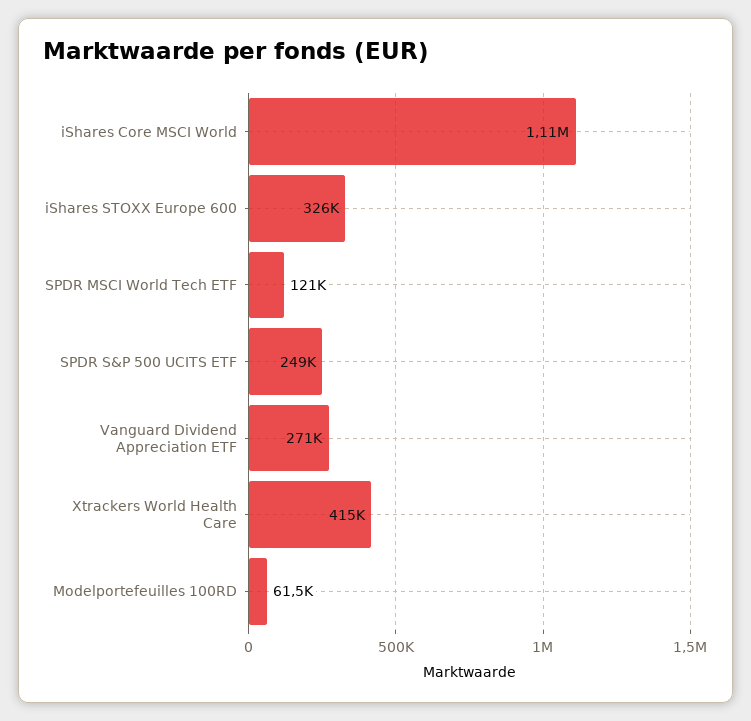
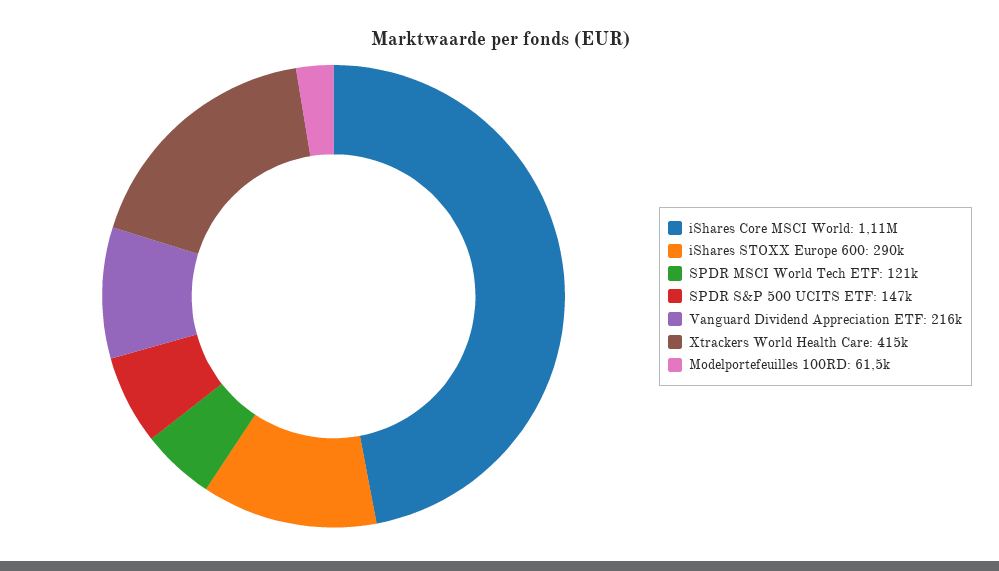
  {
    "iShares Core MSCI World": 1110000,
-   "iShares STOXX Europe 600": 326000,
+   "iShares STOXX Europe 600": 290000,
    "SPDR MSCI World Tech ETF": 121000,
-   "SPDR S&P 500 UCITS ETF": 249000,
+   "SPDR S&P 500 UCITS ETF": 147000,
-   "Vanguard Dividend Appreciation ETF": 271000,
+   "Vanguard Dividend Appreciation ETF": 216000,
    "Xtrackers World Health Care": 415000,
    "Modelportefeuilles 100RD": 61500
  }

